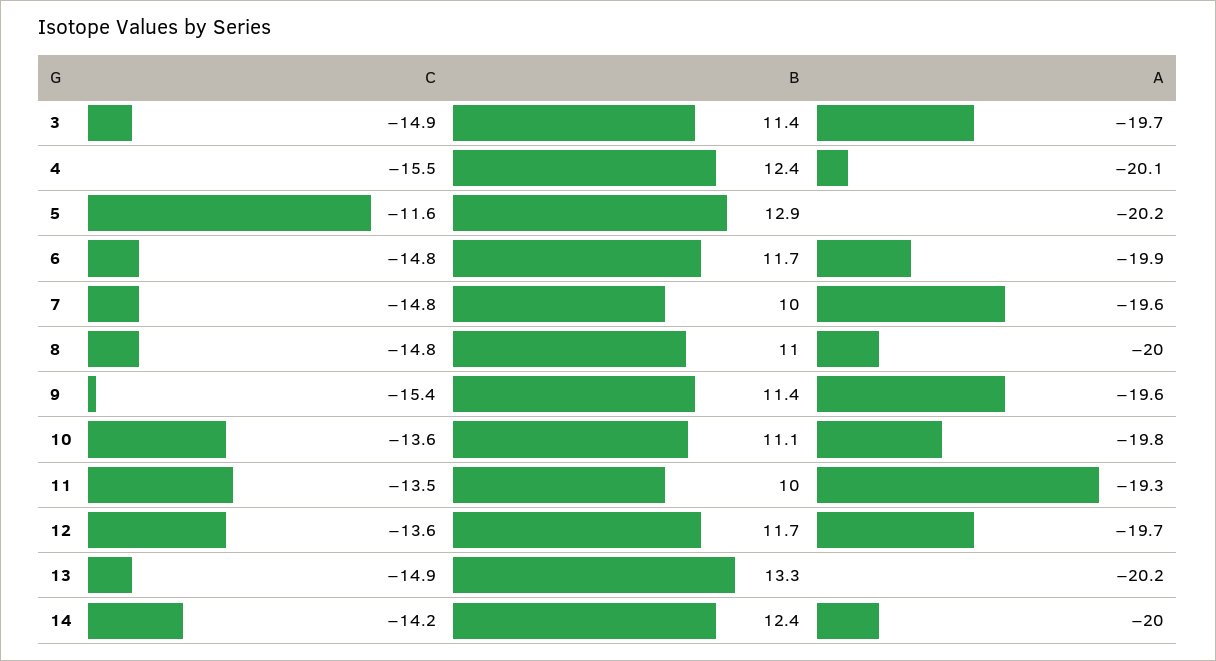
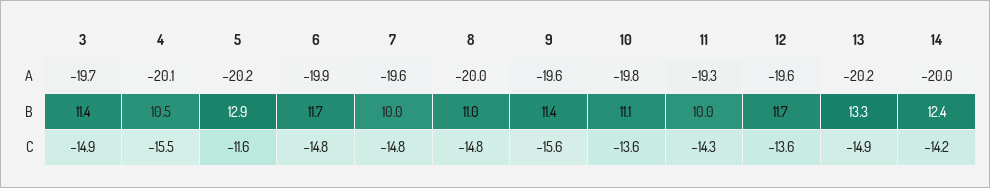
  {
    "C": {
      "3": -14.9,
      "4": -15.5,
      "5": -11.6,
      "6": -14.8,
      "7": -14.8,
      "8": -14.8,
-     "9": -15.4,
+     "9": -15.6,
      "10": -13.6,
-     "11": -13.5,
+     "11": -14.3,
      "12": -13.6,
      "13": -14.9,
      "14": -14.2
    },
    "B": {
      "3": 11.4,
-     "4": 12.4,
+     "4": 10.5,
      "5": 12.9,
      "6": 11.7,
      "7": 10,
      "8": 11,
      "9": 11.4,
      "10": 11.1,
      "11": 10,
      "12": 11.7,
      "13": 13.3,
      "14": 12.4
    },
    "A": {
      "3": -19.7,
      "4": -20.1,
      "5": -20.2,
      "6": -19.9,
      "7": -19.6,
      "8": -20,
      "9": -19.6,
      "10": -19.8,
      "11": -19.3,
-     "12": -19.7,
+     "12": -19.6,
      "13": -20.2,
      "14": -20
    }
  }

